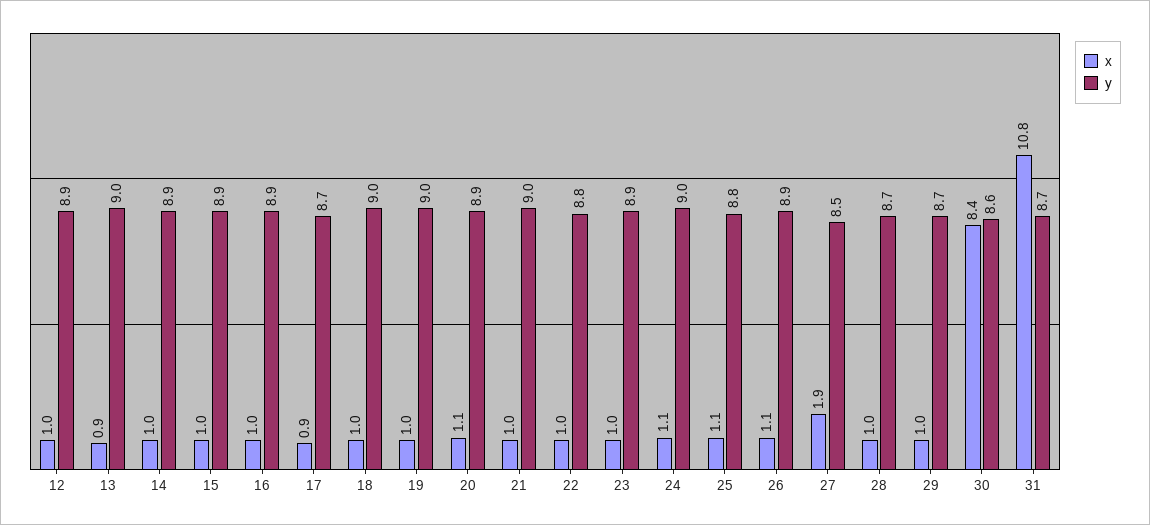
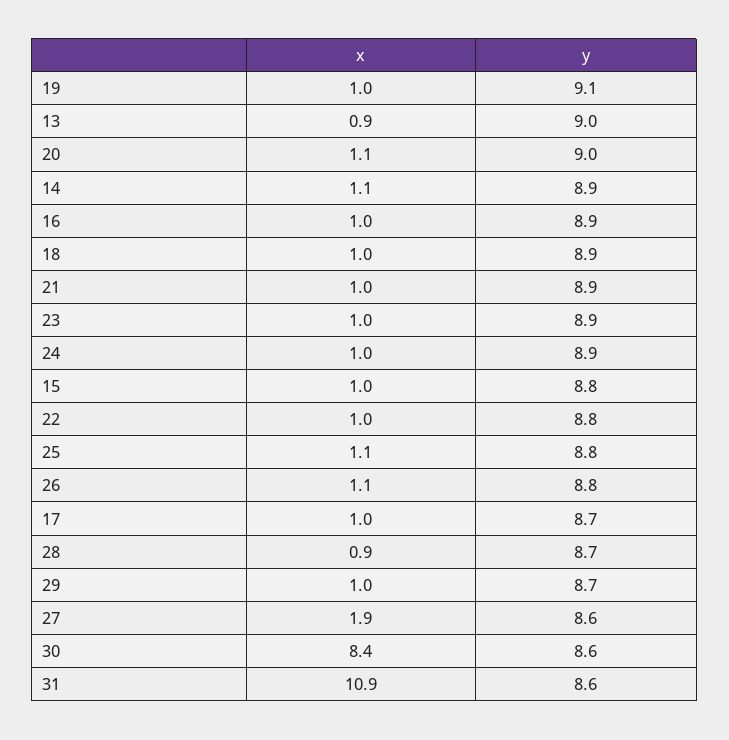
  {
    "x": {
-     "12": 1,
      "13": 0.9,
-     "14": 1,
+     "14": 1.1,
      "15": 1,
      "16": 1,
-     "17": 0.9,
+     "17": 1,
      "18": 1,
      "19": 1,
      "20": 1.1,
      "21": 1,
      "22": 1,
      "23": 1,
-     "24": 1.1,
+     "24": 1,
      "25": 1.1,
      "26": 1.1,
      "27": 1.9,
-     "28": 1,
+     "28": 0.9,
      "29": 1,
      "30": 8.4,
-     "31": 10.8
+     "31": 10.9
    },
    "y": {
-     "12": 8.9,
      "13": 9,
      "14": 8.9,
-     "15": 8.9,
+     "15": 8.8,
      "16": 8.9,
      "17": 8.7,
-     "18": 9,
+     "18": 8.9,
-     "19": 9,
+     "19": 9.1,
-     "20": 8.9,
+     "20": 9,
-     "21": 9,
+     "21": 8.9,
      "22": 8.8,
      "23": 8.9,
-     "24": 9,
+     "24": 8.9,
      "25": 8.8,
-     "26": 8.9,
+     "26": 8.8,
-     "27": 8.5,
+     "27": 8.6,
      "28": 8.7,
      "29": 8.7,
      "30": 8.6,
-     "31": 8.7
+     "31": 8.6
    }
  }

